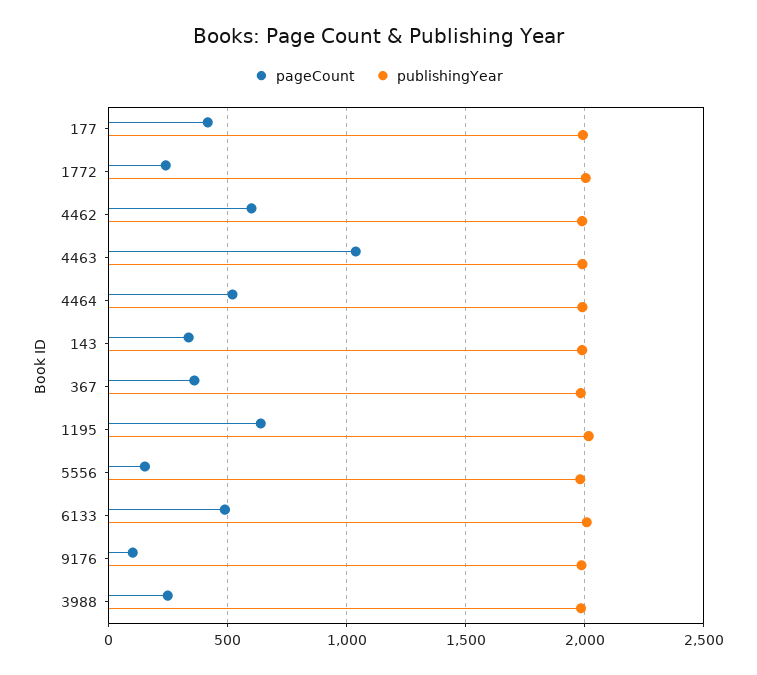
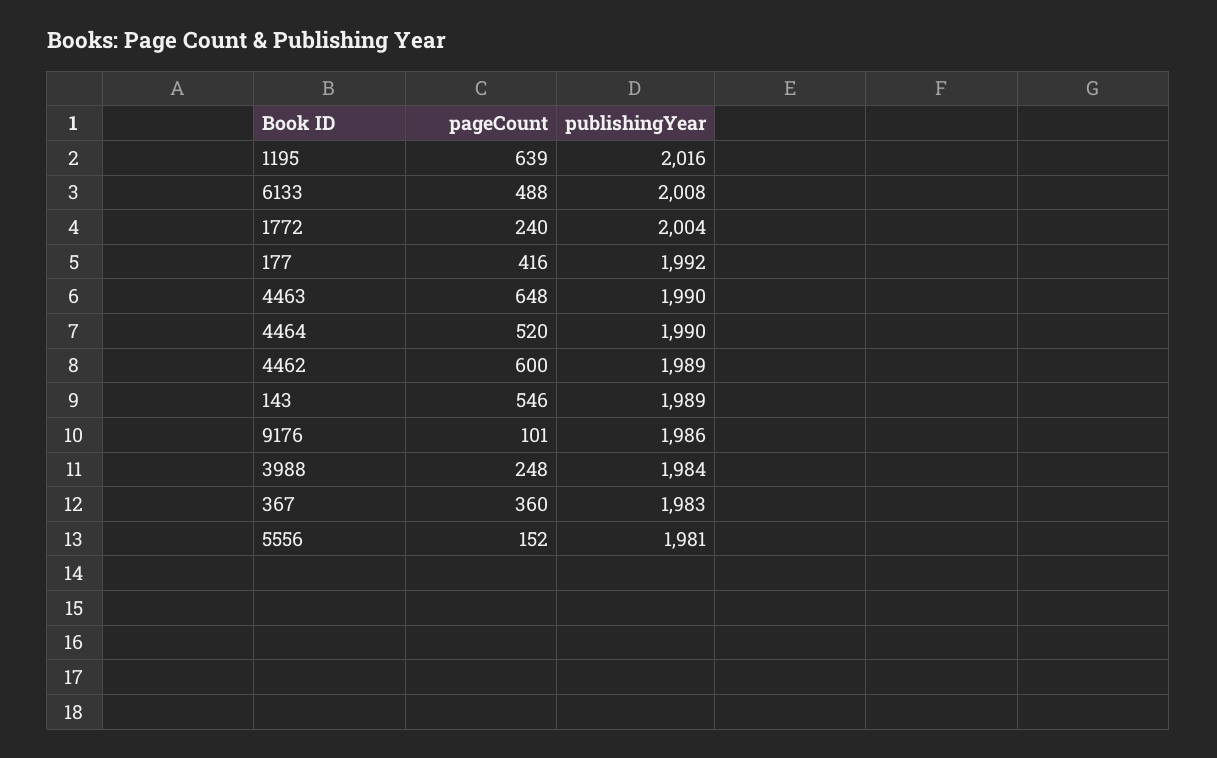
  {
    "pageCount": {
      "177": 416,
      "1772": 240,
      "4462": 600,
-     "4463": 1050,
+     "4463": 648,
      "4464": 520,
-     "143": 350,
+     "143": 546,
      "367": 360,
      "1195": 639,
      "5556": 152,
      "6133": 488,
      "9176": 101,
      "3988": 248
    },
    "publishingYear": {
      "177": 1992,
      "1772": 2004,
      "4462": 1989,
      "4463": 1990,
      "4464": 1990,
      "143": 1989,
      "367": 1983,
      "1195": 2016,
      "5556": 1981,
      "6133": 2008,
      "9176": 1986,
      "3988": 1984
    }
  }

